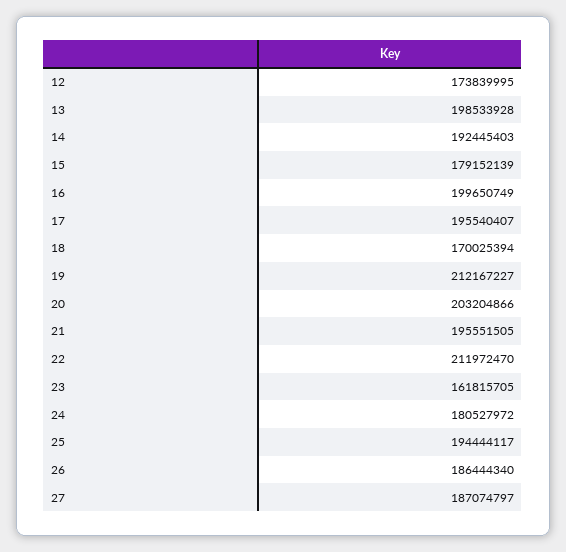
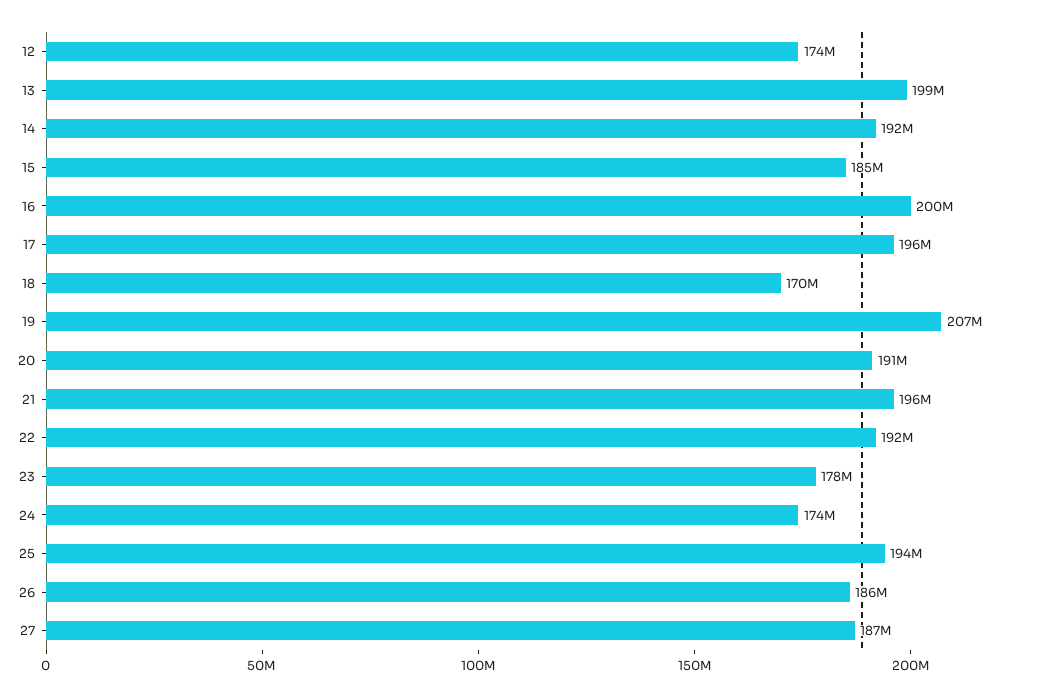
  {
    "12": 173839995,
    "13": 198533928,
    "14": 192445403,
-   "15": 179152139,
+   "15": 185000000,
    "16": 199650749,
    "17": 195540407,
    "18": 170025394,
-   "19": 212167227,
+   "19": 207000000,
-   "20": 203204866,
+   "20": 191000000,
    "21": 195551505,
-   "22": 211972470,
+   "22": 192000000,
-   "23": 161815705,
+   "23": 178000000,
-   "24": 180527972,
+   "24": 174000000,
    "25": 194444117,
    "26": 186444340,
    "27": 187074797
  }

